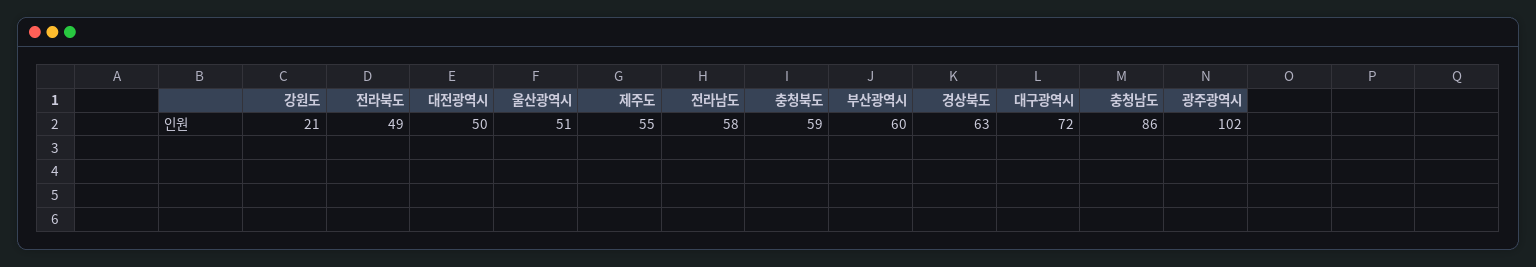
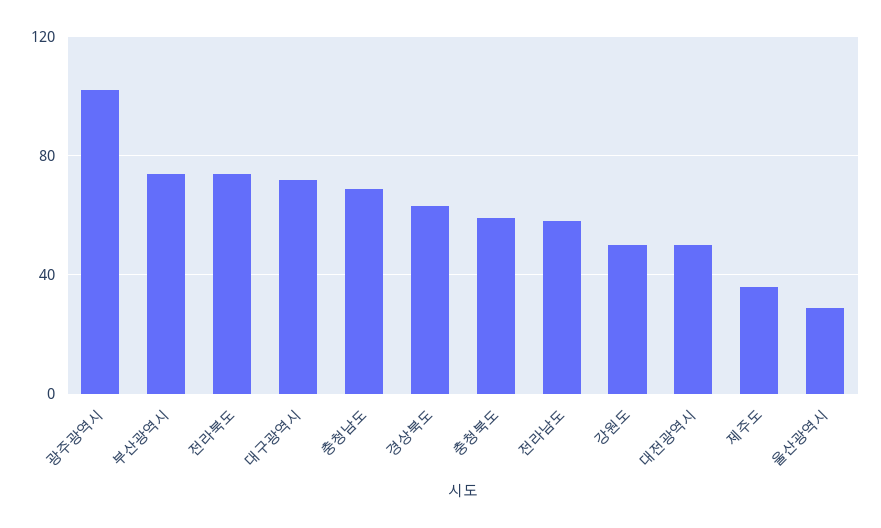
  {
-   "강원도": 21,
+   "강원도": 50,
-   "전라북도": 49,
+   "전라북도": 75,
    "대전광역시": 50,
-   "울산광역시": 51,
+   "울산광역시": 30,
-   "제주도": 55,
+   "제주도": 35,
    "전라남도": 58,
    "충청북도": 59,
-   "부산광역시": 60,
+   "부산광역시": 75,
    "경상북도": 63,
    "대구광역시": 72,
-   "충청남도": 86,
+   "충청남도": 70,
    "광주광역시": 102
  }

